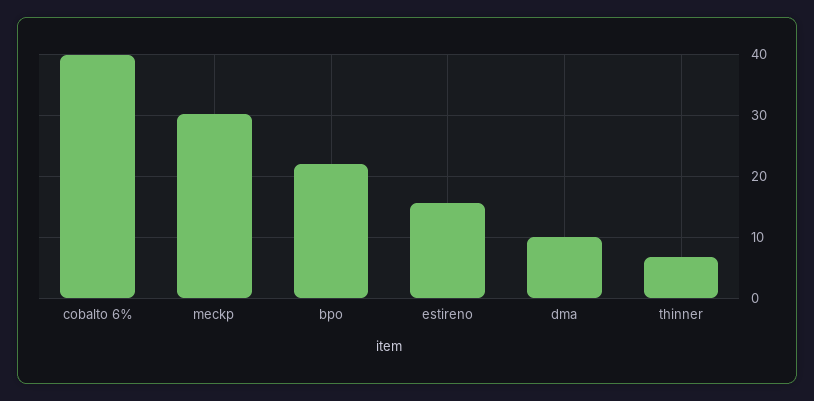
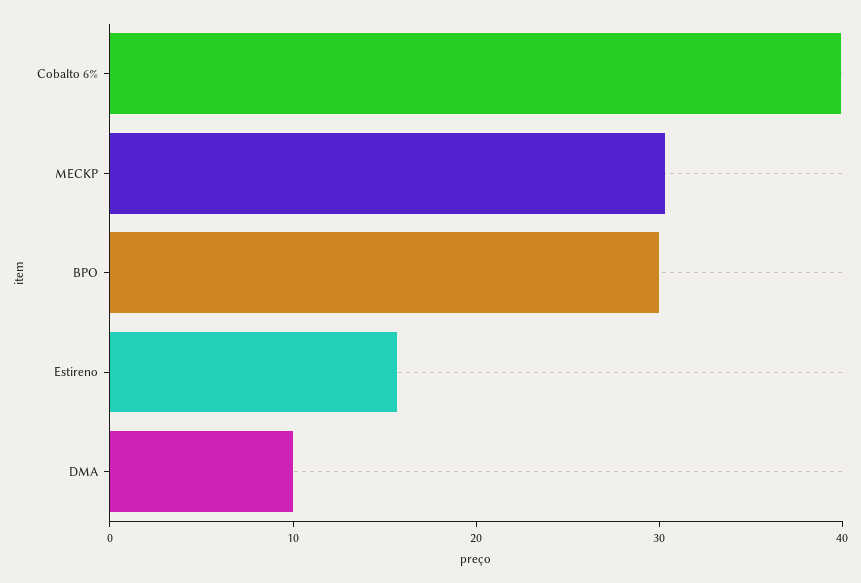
  {
    "cobalto 6%": 40,
    "meckp": 30,
-   "bpo": 22,
+   "bpo": 30,
    "estireno": 16,
-   "dma": 10,
+   "dma": 10
-   "thinner": 7
  }

